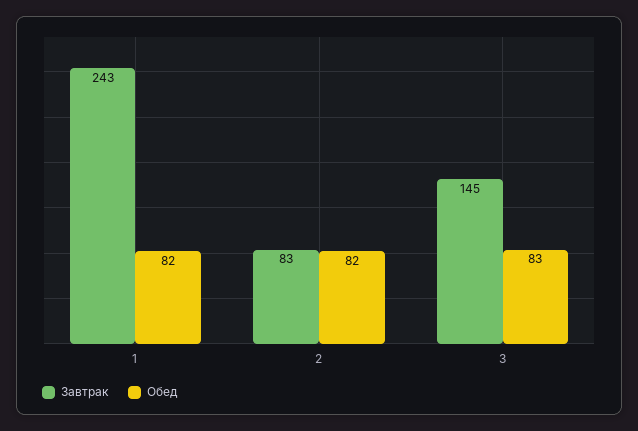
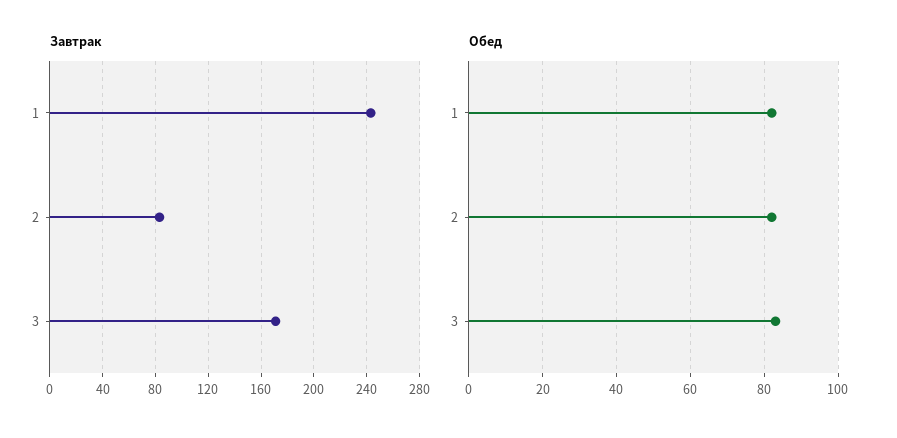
  {
    "Завтрак": {
      "1": 243,
      "2": 83,
-     "3": 145
+     "3": 170
    },
    "Обед": {
      "1": 82,
      "2": 82,
      "3": 83
    }
  }

